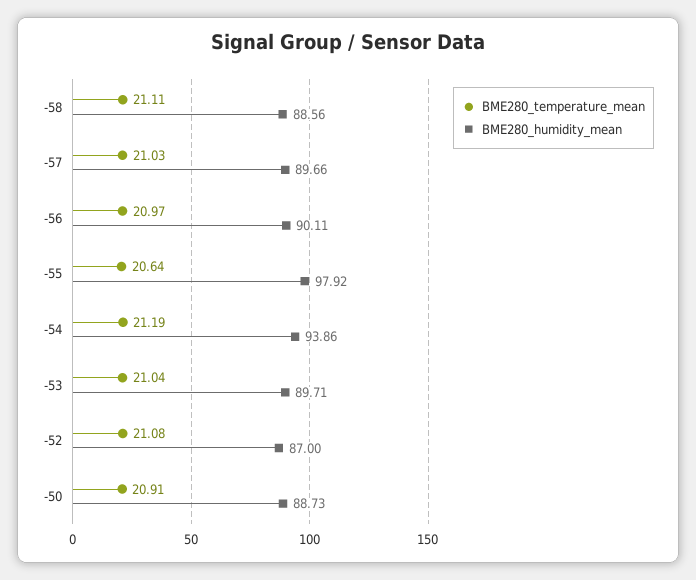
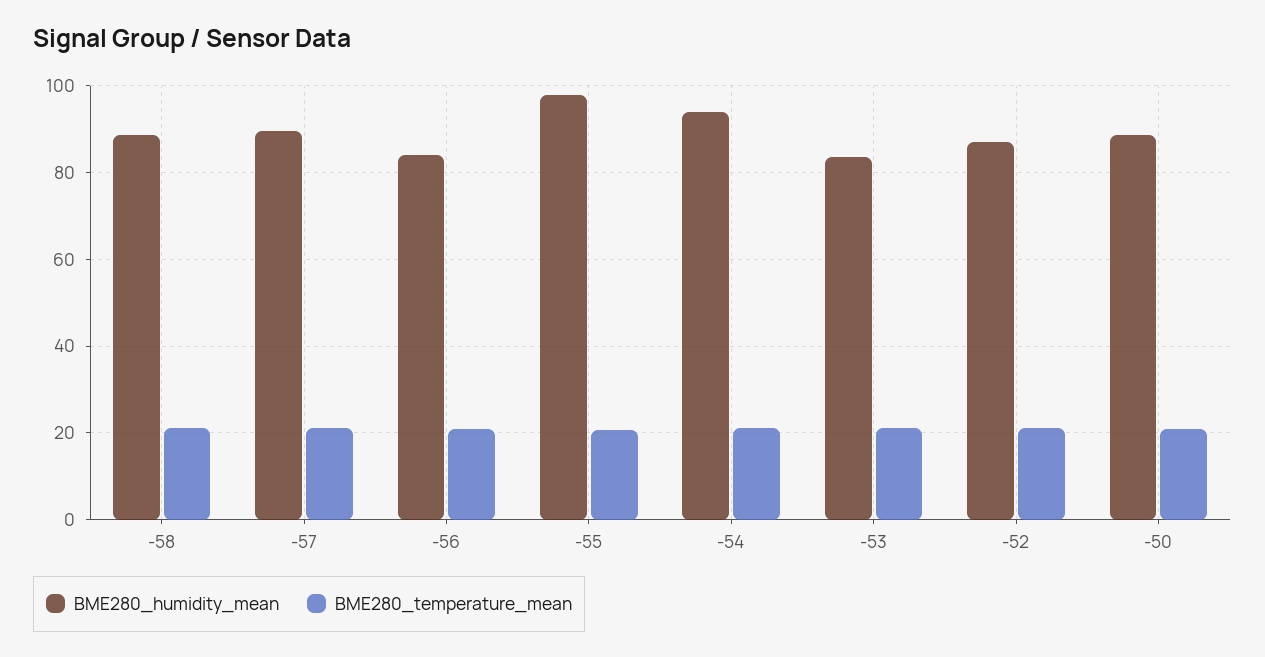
  {
    "BME280_temperature_mean": {
      "-58": 21.11,
      "-57": 21.03,
      "-56": 20.97,
      "-55": 20.64,
      "-54": 21.19,
      "-53": 21.04,
      "-52": 21.08,
      "-50": 20.91
    },
    "BME280_humidity_mean": {
      "-58": 88.56,
      "-57": 89.66,
-     "-56": 90.11,
+     "-56": 84,
      "-55": 97.92,
      "-54": 93.86,
-     "-53": 89.71,
+     "-53": 84,
      "-52": 87,
      "-50": 88.73
    }
  }

